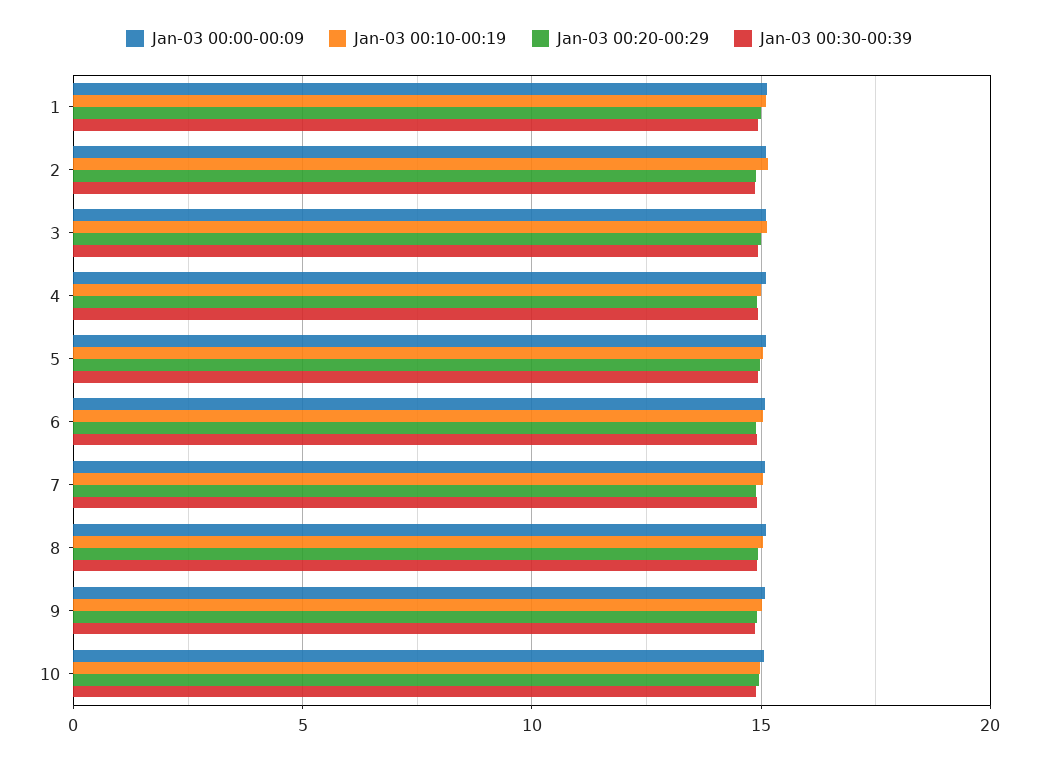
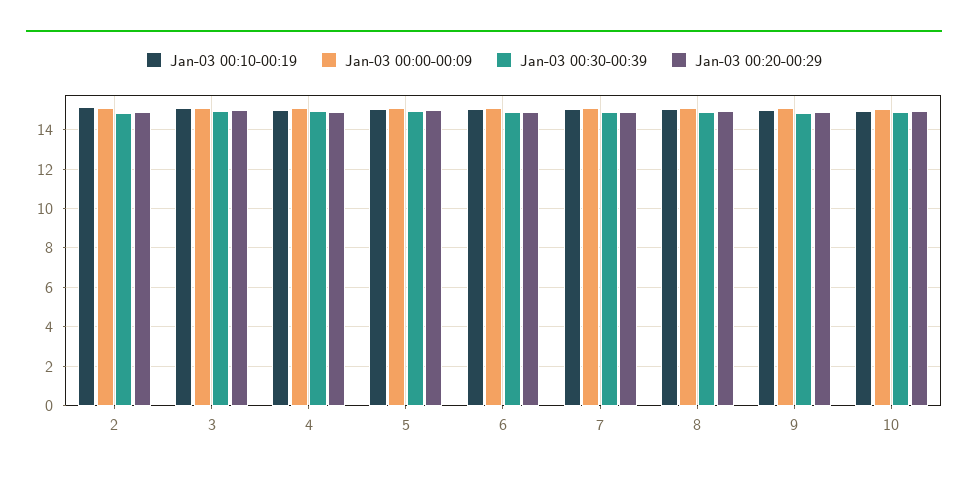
  {
    "Jan-03 00:00-00:09": {
-     "1": 15,
      "2": 15,
      "3": 15,
      "4": 15,
      "5": 15,
      "6": 15,
      "7": 15,
      "8": 15,
      "9": 15,
      "10": 15
    },
    "Jan-03 00:10-00:19": {
-     "1": 15,
      "2": 15,
      "3": 15,
      "4": 15,
      "5": 15,
      "6": 15,
      "7": 15,
      "8": 15,
      "9": 15,
      "10": 15
    },
    "Jan-03 00:20-00:29": {
-     "1": 15,
      "2": 15,
      "3": 15,
      "4": 15,
      "5": 15,
      "6": 15,
      "7": 15,
      "8": 15,
      "9": 15,
      "10": 15
    },
    "Jan-03 00:30-00:39": {
-     "1": 15,
      "2": 15,
      "3": 15,
      "4": 15,
      "5": 15,
      "6": 15,
      "7": 15,
      "8": 15,
      "9": 15,
      "10": 15
    }
  }

